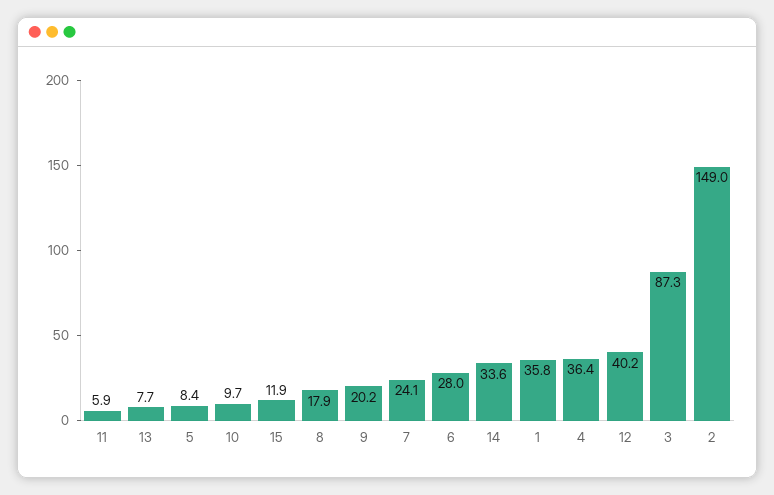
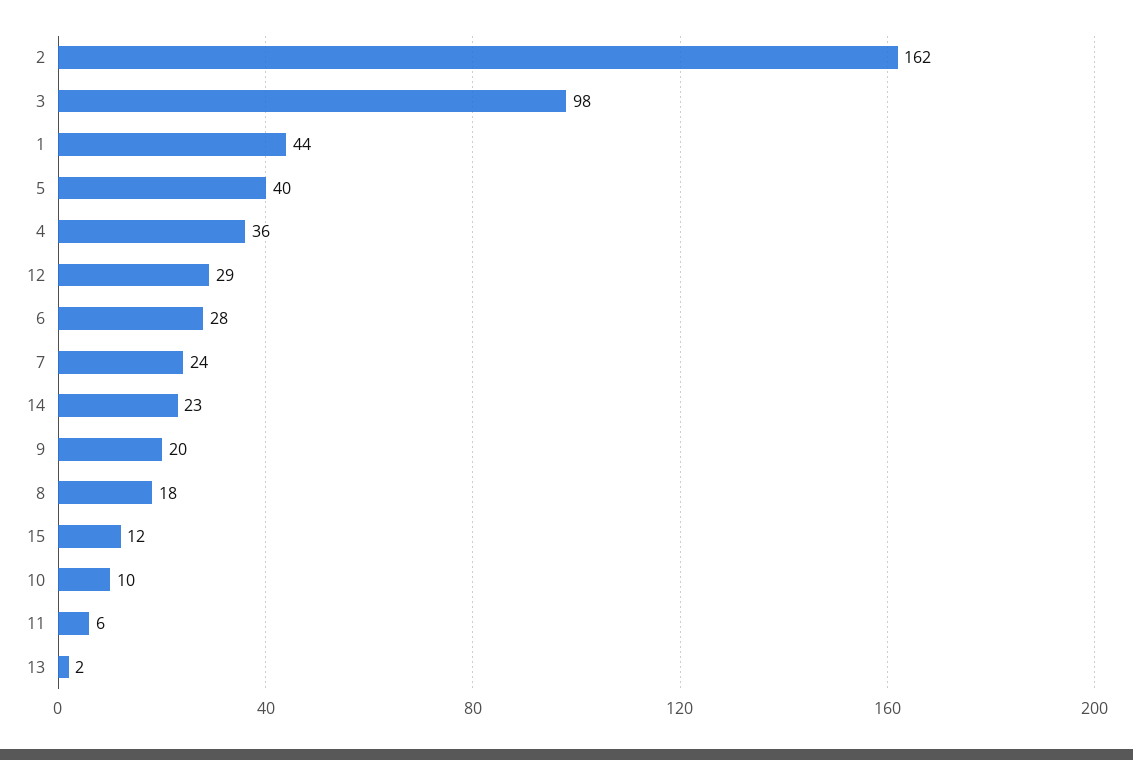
  {
    "11": 5.9,
-   "13": 7.7,
+   "13": 2,
-   "5": 8.4,
+   "5": 40,
    "10": 9.7,
    "15": 11.9,
    "8": 17.9,
    "9": 20.2,
    "7": 24.1,
    "6": 28,
-   "14": 33.6,
+   "14": 23,
-   "1": 35.8,
+   "1": 44,
    "4": 36.4,
-   "12": 40.2,
+   "12": 29,
-   "3": 87.3,
+   "3": 98,
-   "2": 149
+   "2": 162
  }

